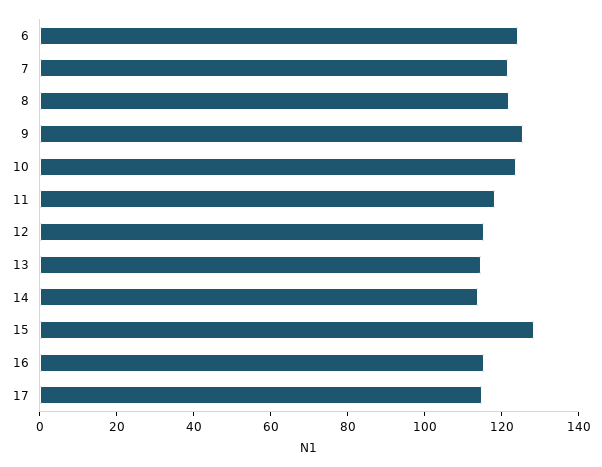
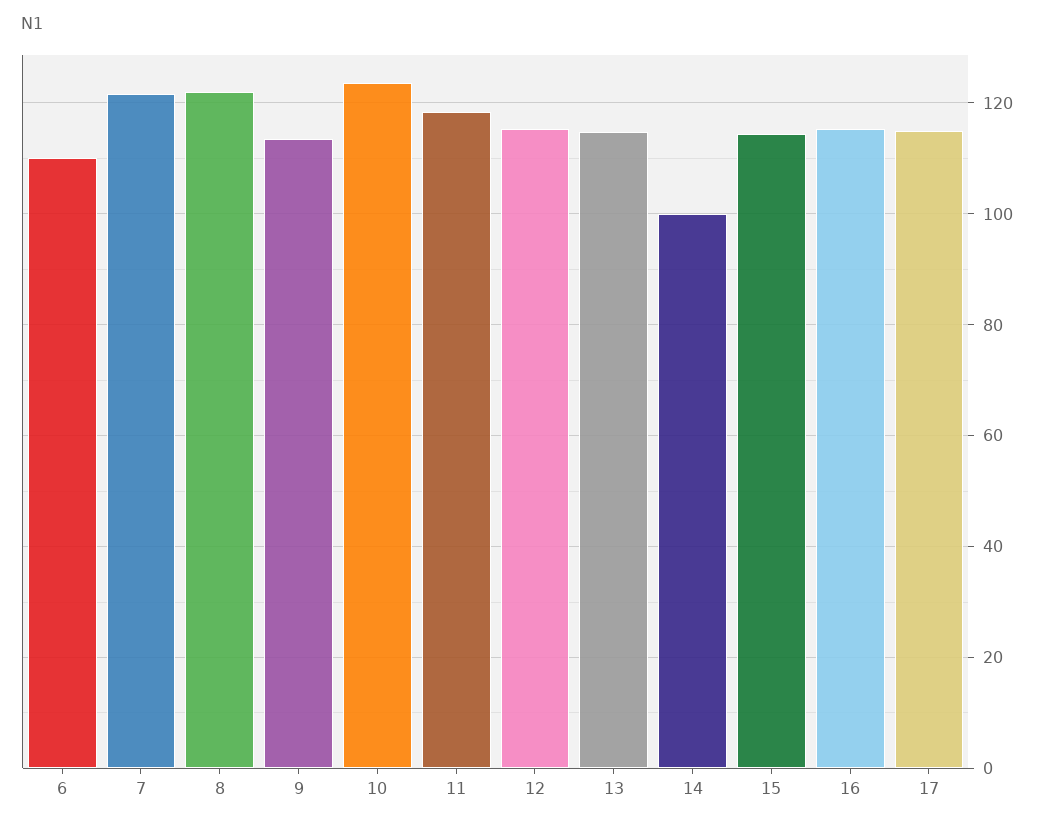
  {
-   "6": 125,
+   "6": 110,
    "7": 122,
    "8": 122,
-   "9": 125,
+   "9": 114,
    "10": 124,
    "11": 118,
    "12": 116,
    "13": 114,
-   "14": 115,
+   "14": 100,
-   "15": 130,
+   "15": 114,
    "16": 116,
    "17": 116
  }

